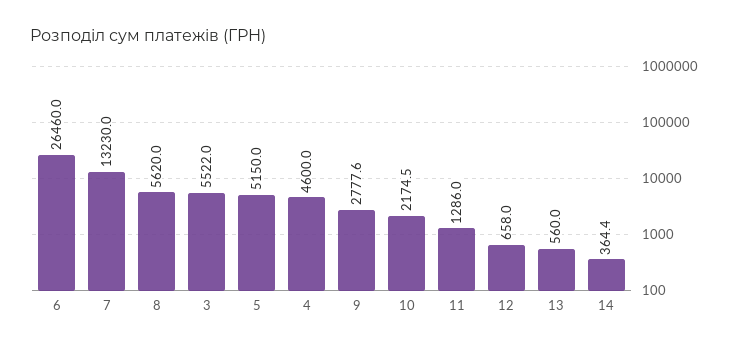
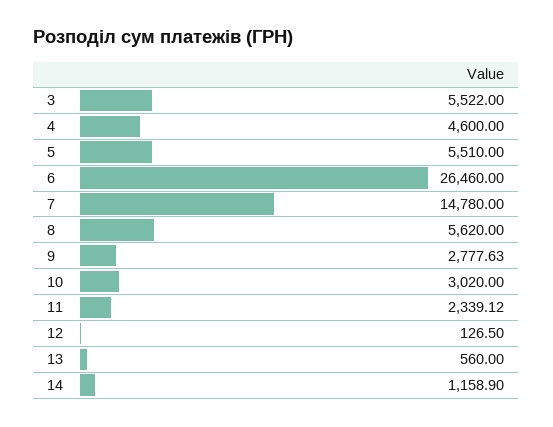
  {
    "6": 26460,
-   "7": 13230,
+   "7": 14780,
    "8": 5620,
    "3": 5522,
-   "5": 5150,
+   "5": 5510,
    "4": 4600,
    "9": 2777.63,
-   "10": 2174.5,
+   "10": 3020,
-   "11": 1286,
+   "11": 2339.12,
-   "12": 658,
+   "12": 126.5,
    "13": 560,
-   "14": 364.4
+   "14": 1158.9
  }

